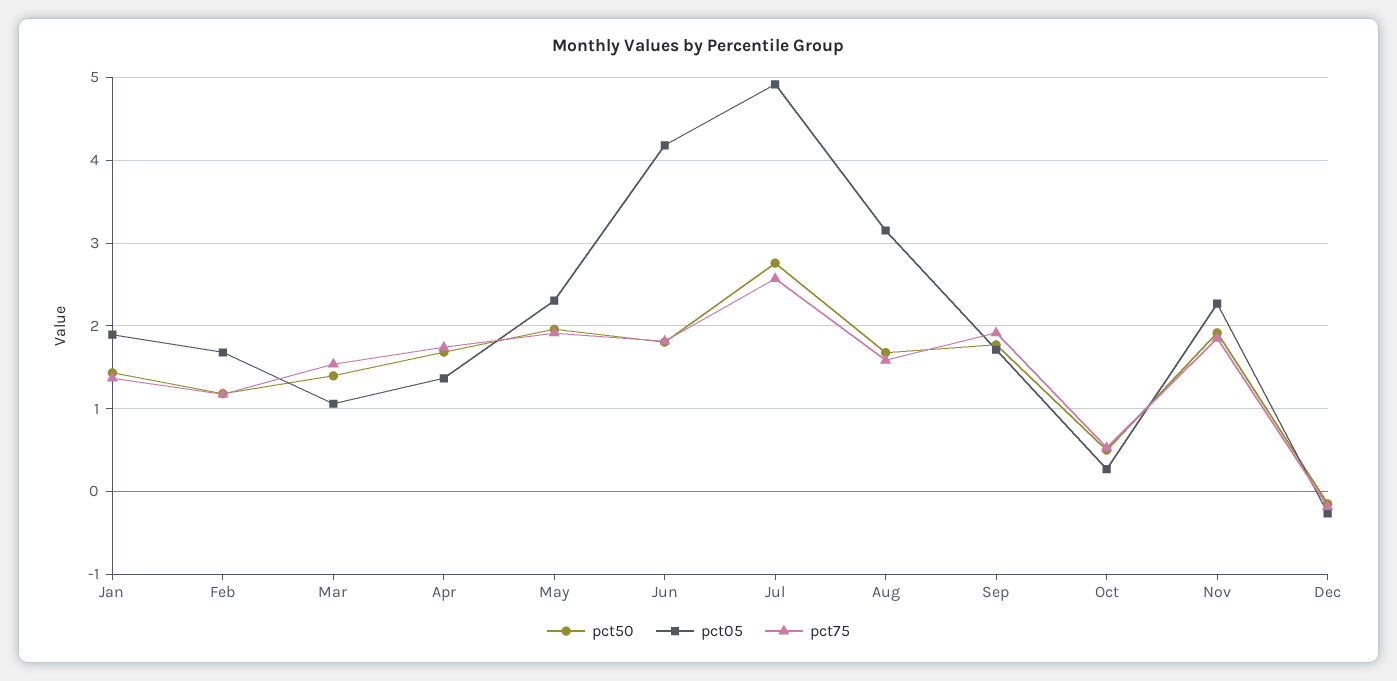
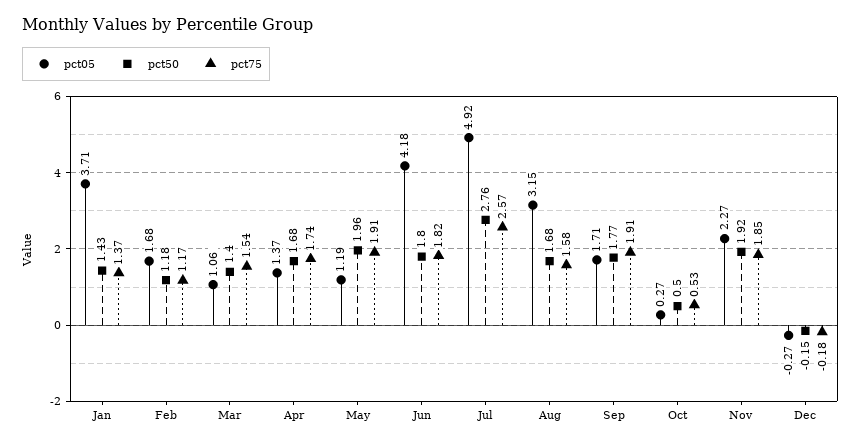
  {
    "pct50": {
      "Jan": 1.43,
      "Feb": 1.18,
      "Mar": 1.4,
      "Apr": 1.68,
      "May": 1.96,
      "Jun": 1.8,
      "Jul": 2.76,
      "Aug": 1.68,
      "Sep": 1.77,
      "Oct": 0.5,
      "Nov": 1.92,
      "Dec": -0.15
    },
    "pct05": {
-     "Jan": 1.9,
+     "Jan": 3.71,
      "Feb": 1.68,
      "Mar": 1.06,
      "Apr": 1.37,
-     "May": 2.3,
+     "May": 1.19,
      "Jun": 4.18,
      "Jul": 4.92,
      "Aug": 3.15,
      "Sep": 1.71,
      "Oct": 0.27,
      "Nov": 2.27,
      "Dec": -0.27
    },
    "pct75": {
      "Jan": 1.37,
      "Feb": 1.17,
      "Mar": 1.54,
      "Apr": 1.74,
      "May": 1.91,
      "Jun": 1.82,
      "Jul": 2.57,
      "Aug": 1.58,
      "Sep": 1.91,
      "Oct": 0.53,
      "Nov": 1.85,
      "Dec": -0.18
    }
  }

